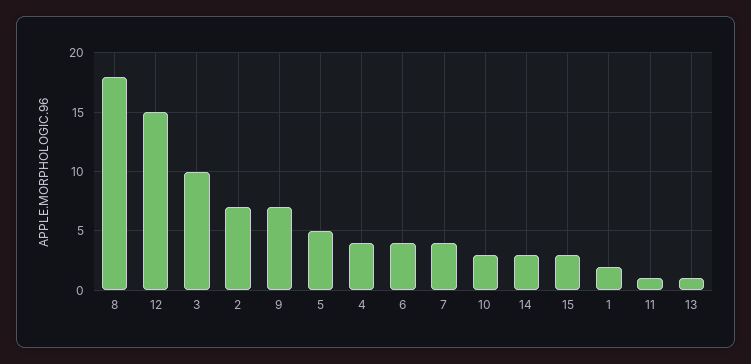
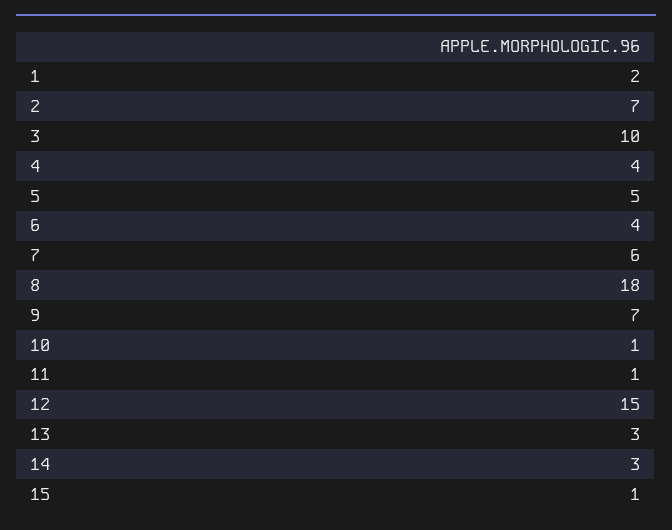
  {
    "8": 18,
    "12": 15,
    "3": 10,
    "2": 7,
    "9": 7,
    "5": 5,
    "4": 4,
    "6": 4,
-   "7": 4,
+   "7": 6,
-   "10": 3,
+   "10": 1,
    "14": 3,
-   "15": 3,
+   "15": 1,
    "1": 2,
    "11": 1,
-   "13": 1
+   "13": 3
  }

